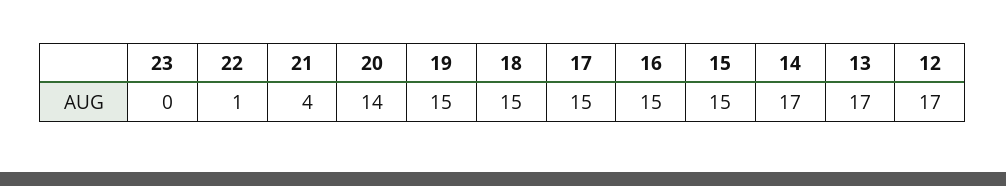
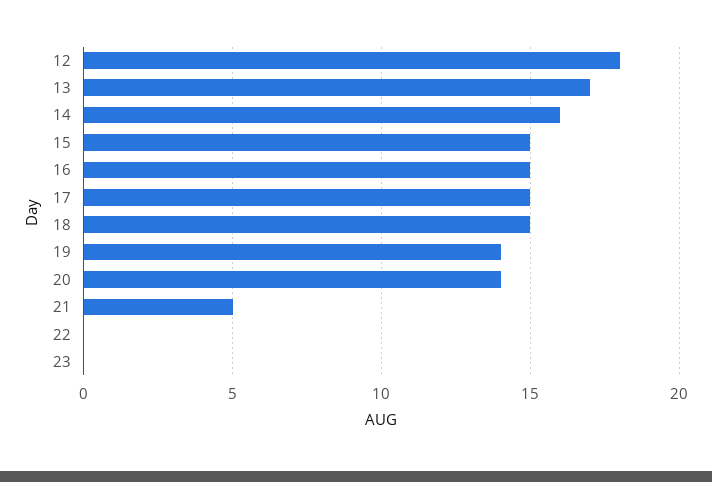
  {
    "23": 0,
-   "22": 1,
+   "22": 0,
-   "21": 4,
+   "21": 5,
    "20": 14,
-   "19": 15,
+   "19": 14,
    "18": 15,
    "17": 15,
    "16": 15,
    "15": 15,
-   "14": 17,
+   "14": 16,
    "13": 17,
-   "12": 17
+   "12": 18
  }

